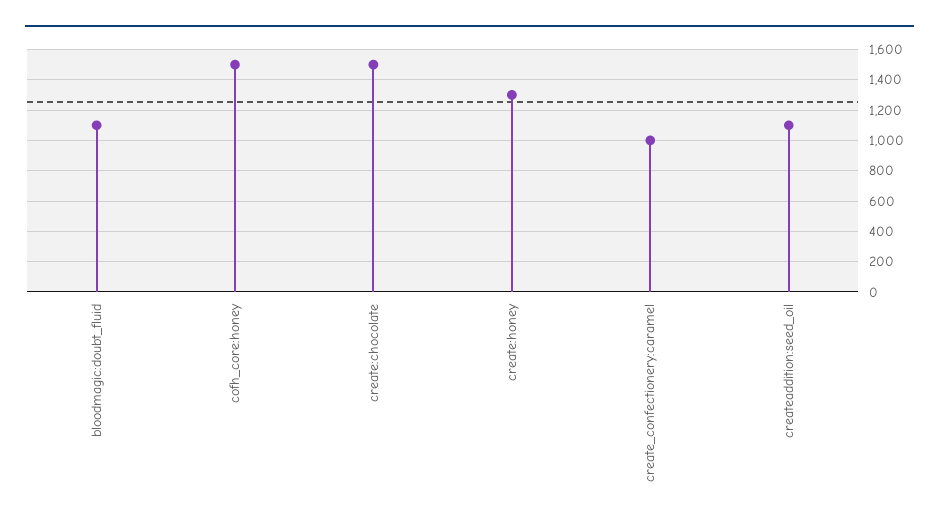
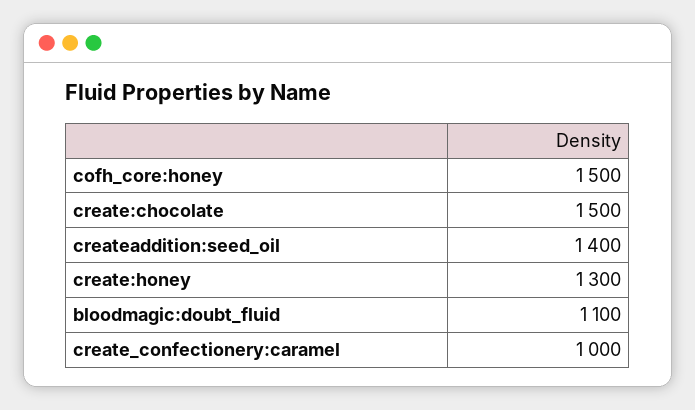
  {
    "bloodmagic:doubt_fluid": 1100,
    "cofh_core:honey": 1500,
    "create:chocolate": 1500,
    "create:honey": 1300,
    "create_confectionery:caramel": 1000,
-   "createaddition:seed_oil": 1100
+   "createaddition:seed_oil": 1400
  }

